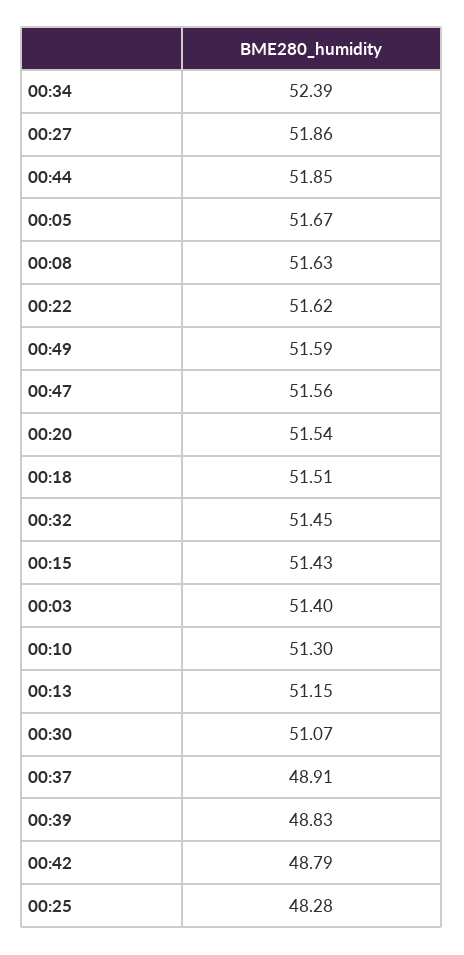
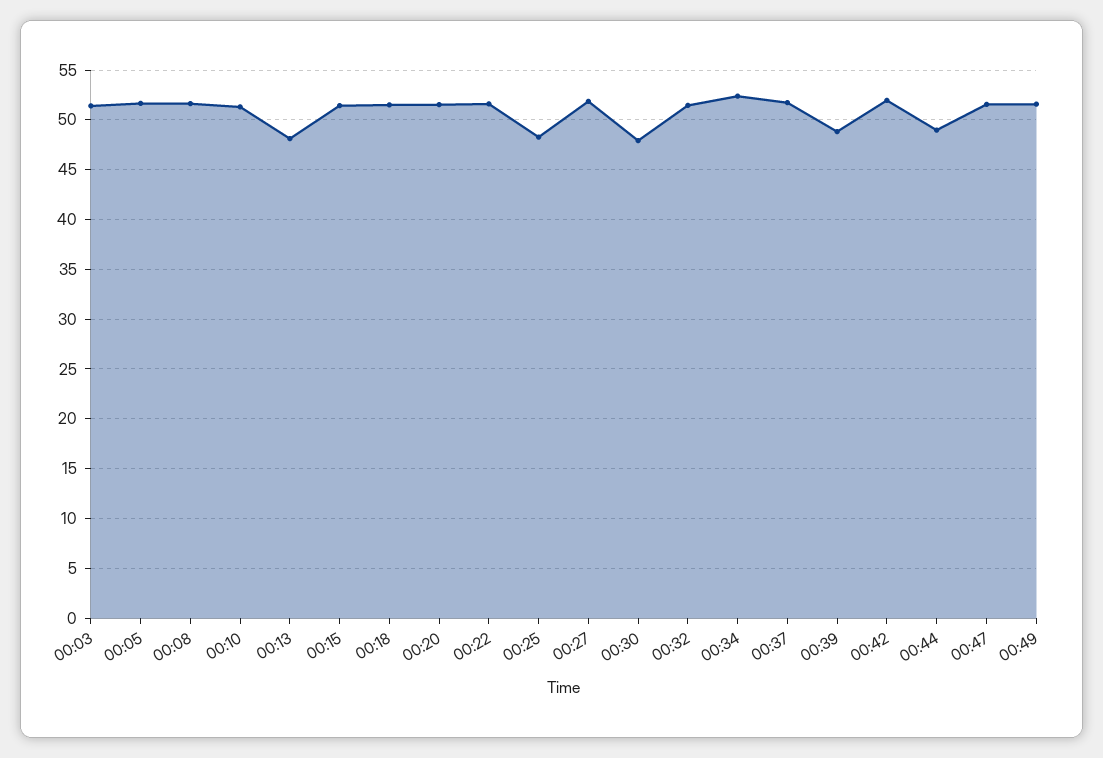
  {
    "00:34": 52.39,
    "00:27": 51.86,
-   "00:44": 51.85,
+   "00:44": 49,
    "00:05": 51.67,
    "00:08": 51.63,
    "00:22": 51.62,
    "00:49": 51.59,
    "00:47": 51.56,
    "00:20": 51.54,
    "00:18": 51.51,
    "00:32": 51.45,
    "00:15": 51.43,
    "00:03": 51.4,
    "00:10": 51.3,
-   "00:13": 51.15,
+   "00:13": 48,
-   "00:30": 51.07,
+   "00:30": 48,
-   "00:37": 48.91,
+   "00:37": 52,
    "00:39": 48.83,
-   "00:42": 48.79,
+   "00:42": 52,
    "00:25": 48.28
  }

